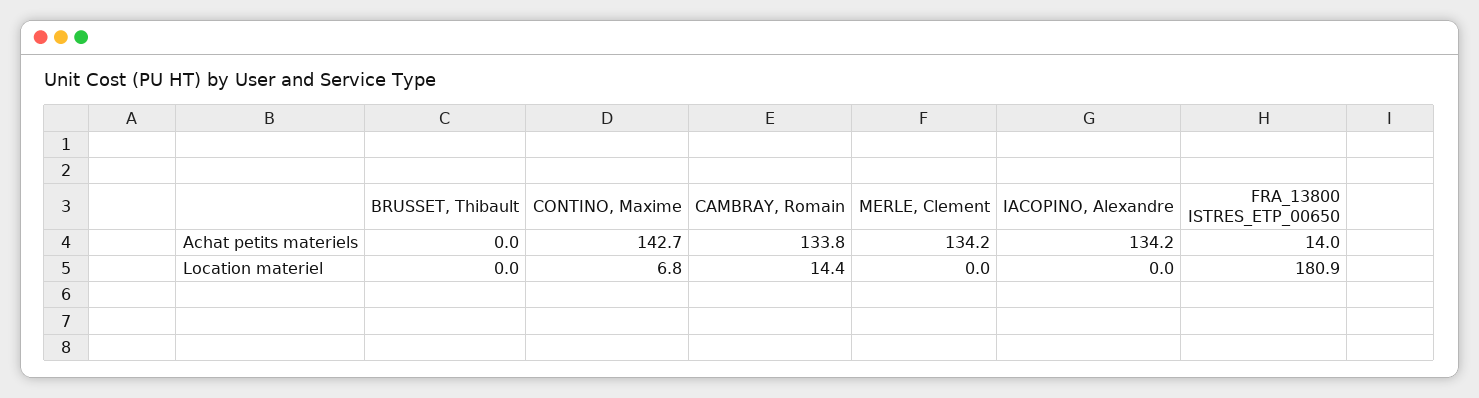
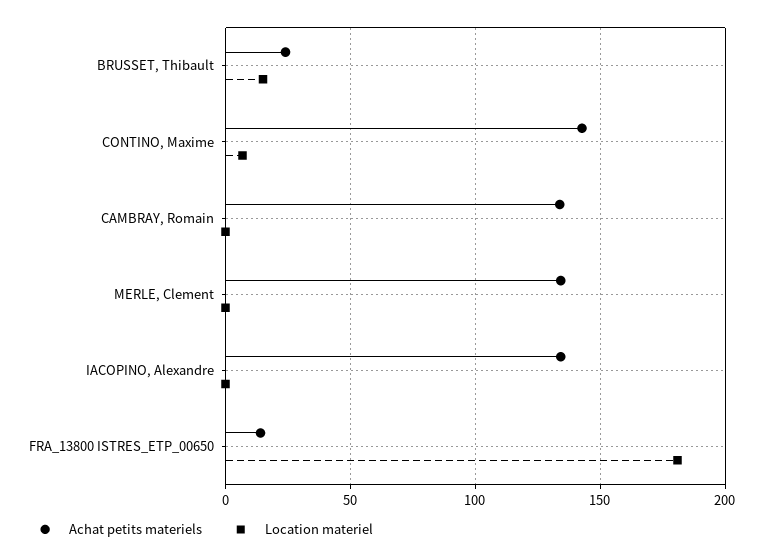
  {
    "Achat petits materiels": {
-     "BRUSSET, Thibault": 0,
+     "BRUSSET, Thibault": 25,
      "CONTINO, Maxime": 142.7,
      "CAMBRAY, Romain": 133.8,
      "MERLE, Clement": 134.2,
      "IACOPINO, Alexandre": 134.2,
      "FRA_13800 ISTRES_ETP_00650": 14
    },
    "Location materiel": {
-     "BRUSSET, Thibault": 0,
+     "BRUSSET, Thibault": 15,
      "CONTINO, Maxime": 6.8,
-     "CAMBRAY, Romain": 14.4,
+     "CAMBRAY, Romain": 0,
      "MERLE, Clement": 0,
      "IACOPINO, Alexandre": 0,
      "FRA_13800 ISTRES_ETP_00650": 180.9
    }
  }

